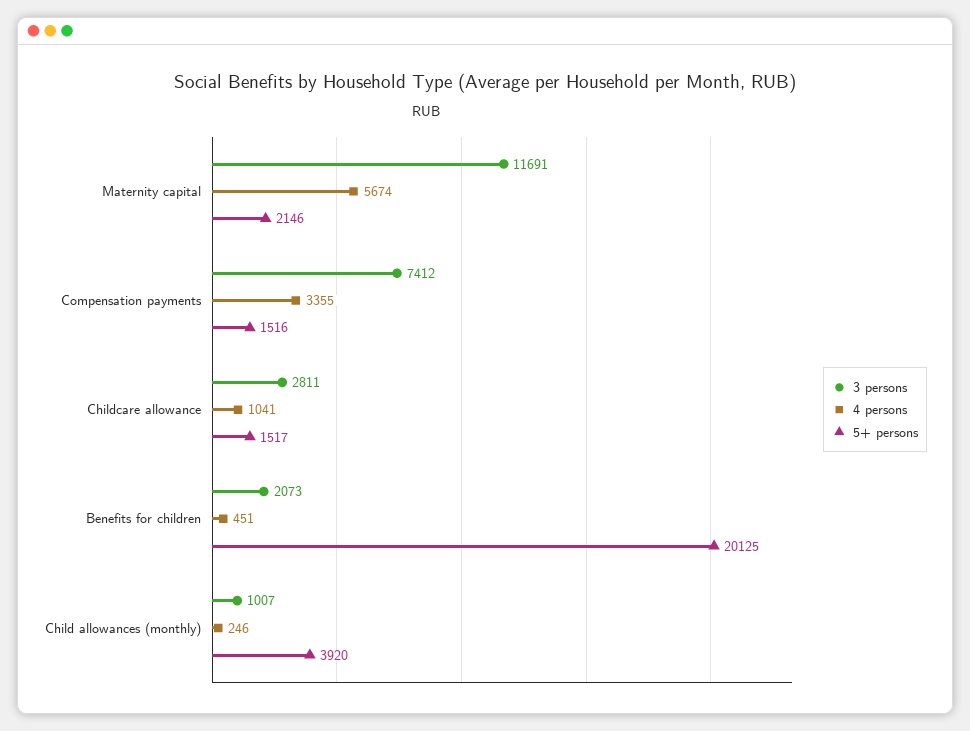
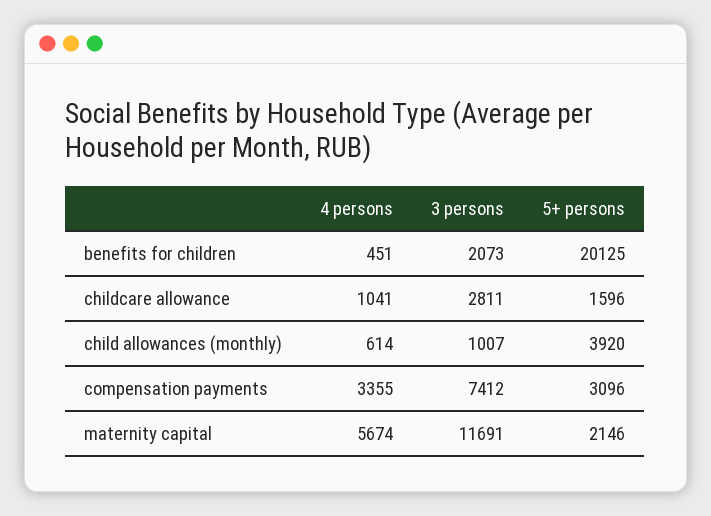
  {
    "3 persons": {
      "Maternity capital": 11691,
      "Compensation payments": 7412,
      "Childcare allowance": 2811,
      "Benefits for children": 2073,
      "Child allowances (monthly)": 1007
    },
    "4 persons": {
      "Maternity capital": 5674,
      "Compensation payments": 3355,
      "Childcare allowance": 1041,
      "Benefits for children": 451,
-     "Child allowances (monthly)": 246
+     "Child allowances (monthly)": 614
    },
    "5+ persons": {
      "Maternity capital": 2146,
-     "Compensation payments": 1516,
+     "Compensation payments": 3096,
-     "Childcare allowance": 1517,
+     "Childcare allowance": 1596,
      "Benefits for children": 20125,
      "Child allowances (monthly)": 3920
    }
  }

